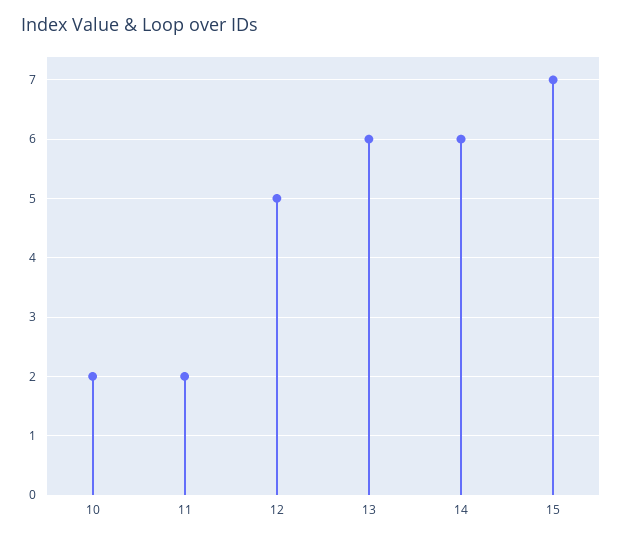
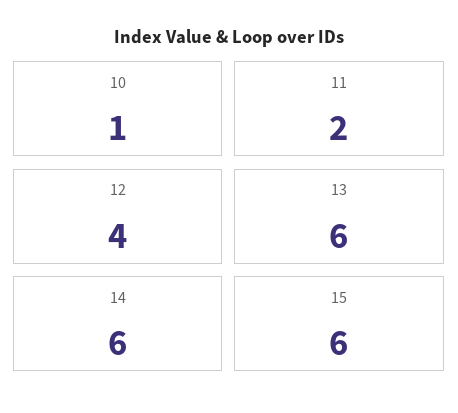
  {
-   "10": 2,
+   "10": 1,
    "11": 2,
-   "12": 5,
+   "12": 4,
    "13": 6,
    "14": 6,
-   "15": 7
+   "15": 6
  }

